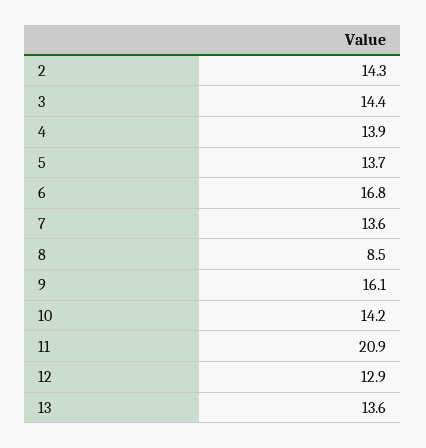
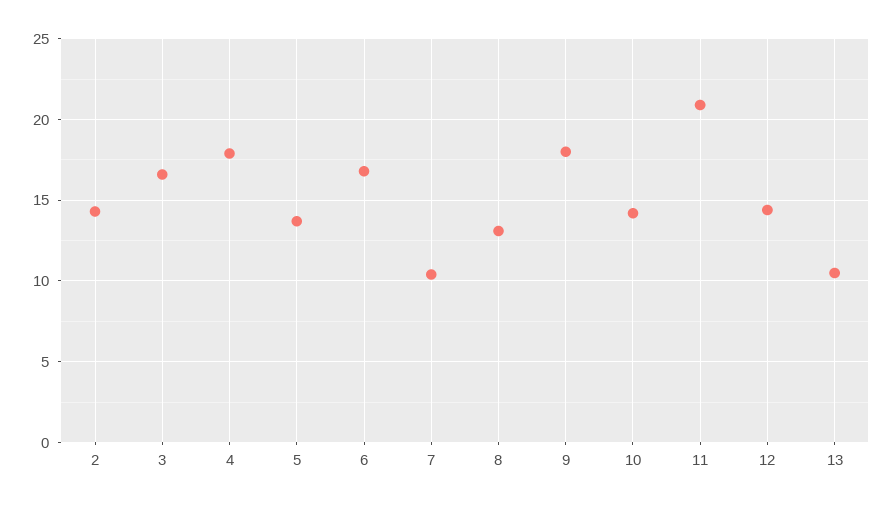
  {
    "2": 14.3,
-   "3": 14.4,
+   "3": 16.5,
-   "4": 13.9,
+   "4": 18,
    "5": 13.7,
    "6": 16.8,
-   "7": 13.6,
+   "7": 10.5,
-   "8": 8.5,
+   "8": 13,
-   "9": 16.1,
+   "9": 18,
    "10": 14.2,
    "11": 20.9,
-   "12": 12.9,
+   "12": 14.5,
-   "13": 13.6
+   "13": 10.5
  }

